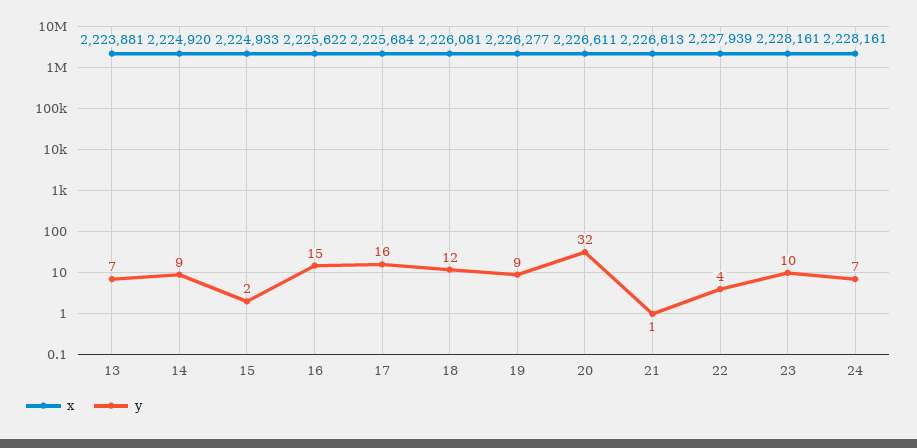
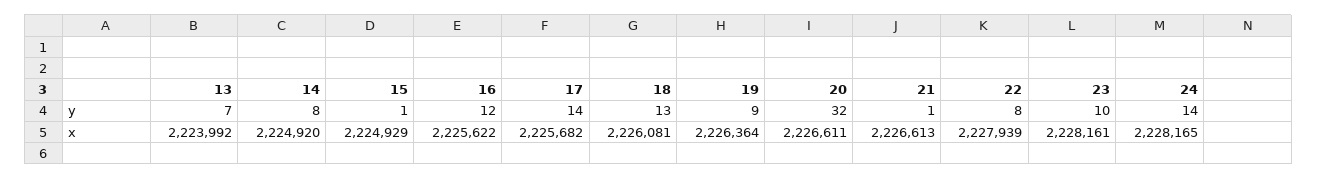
  {
    "x": {
-     "13": 2223881,
+     "13": 2223992,
      "14": 2224920,
-     "15": 2224933,
+     "15": 2224929,
      "16": 2225622,
-     "17": 2225684,
+     "17": 2225682,
      "18": 2226081,
-     "19": 2226277,
+     "19": 2226364,
      "20": 2226611,
      "21": 2226613,
      "22": 2227939,
      "23": 2228161,
-     "24": 2228161
+     "24": 2228165
    },
    "y": {
      "13": 7,
-     "14": 9,
+     "14": 8,
-     "15": 2,
+     "15": 1,
-     "16": 15,
+     "16": 12,
-     "17": 16,
+     "17": 14,
-     "18": 12,
+     "18": 13,
      "19": 9,
      "20": 32,
      "21": 1,
-     "22": 4,
+     "22": 8,
      "23": 10,
-     "24": 7
+     "24": 14
    }
  }

